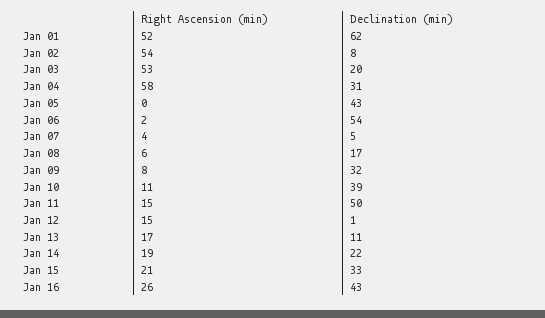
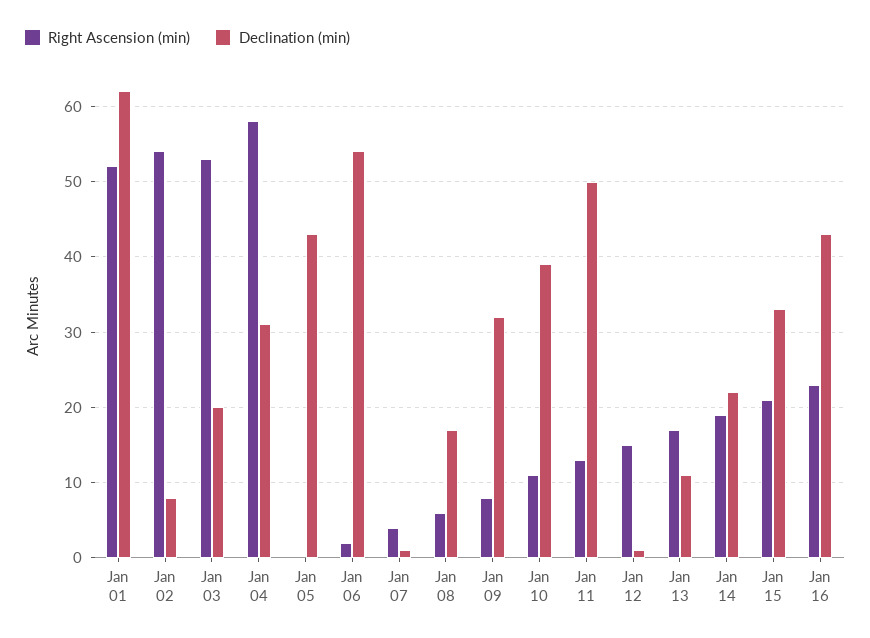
  {
    "Right Ascension (min)": {
      "Jan 01": 52,
      "Jan 02": 54,
      "Jan 03": 53,
      "Jan 04": 58,
      "Jan 05": 0,
      "Jan 06": 2,
      "Jan 07": 4,
      "Jan 08": 6,
      "Jan 09": 8,
      "Jan 10": 11,
-     "Jan 11": 15,
+     "Jan 11": 13,
      "Jan 12": 15,
      "Jan 13": 17,
      "Jan 14": 19,
      "Jan 15": 21,
-     "Jan 16": 26
+     "Jan 16": 23
    },
    "Declination (min)": {
      "Jan 01": 62,
      "Jan 02": 8,
      "Jan 03": 20,
      "Jan 04": 31,
      "Jan 05": 43,
      "Jan 06": 54,
-     "Jan 07": 5,
+     "Jan 07": 1,
      "Jan 08": 17,
      "Jan 09": 32,
      "Jan 10": 39,
      "Jan 11": 50,
      "Jan 12": 1,
      "Jan 13": 11,
      "Jan 14": 22,
      "Jan 15": 33,
      "Jan 16": 43
    }
  }

